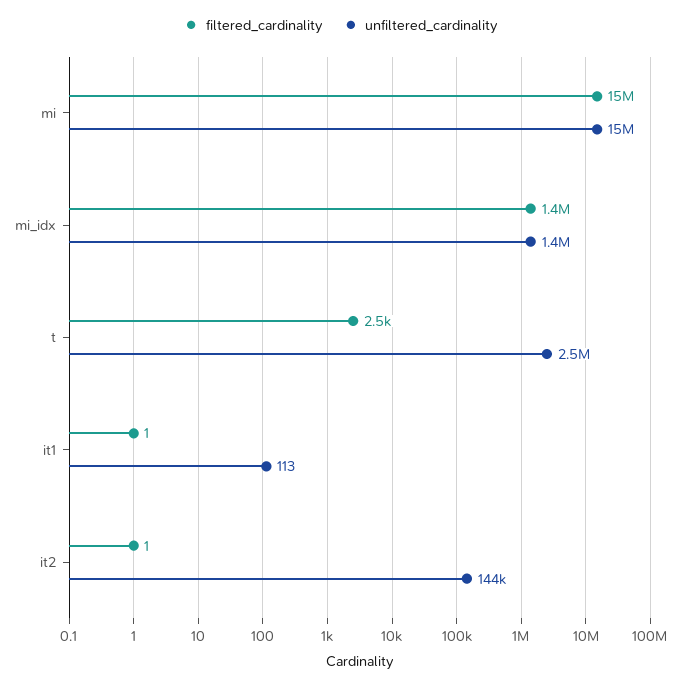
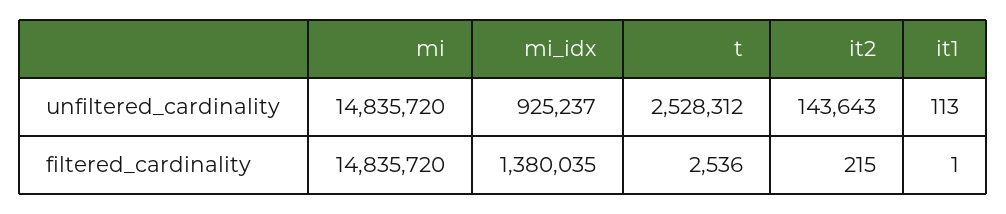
  {
    "filtered_cardinality": {
      "mi": 14835720,
      "mi_idx": 1380035,
      "t": 2536,
      "it1": 1,
-     "it2": 1
+     "it2": 215
    },
    "unfiltered_cardinality": {
      "mi": 14835720,
-     "mi_idx": 1400000,
+     "mi_idx": 925237,
      "t": 2528312,
      "it1": 113,
      "it2": 143643
    }
  }

